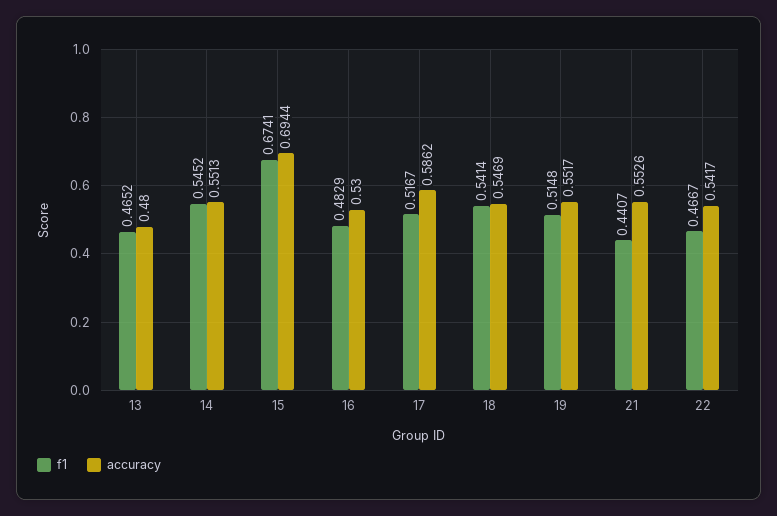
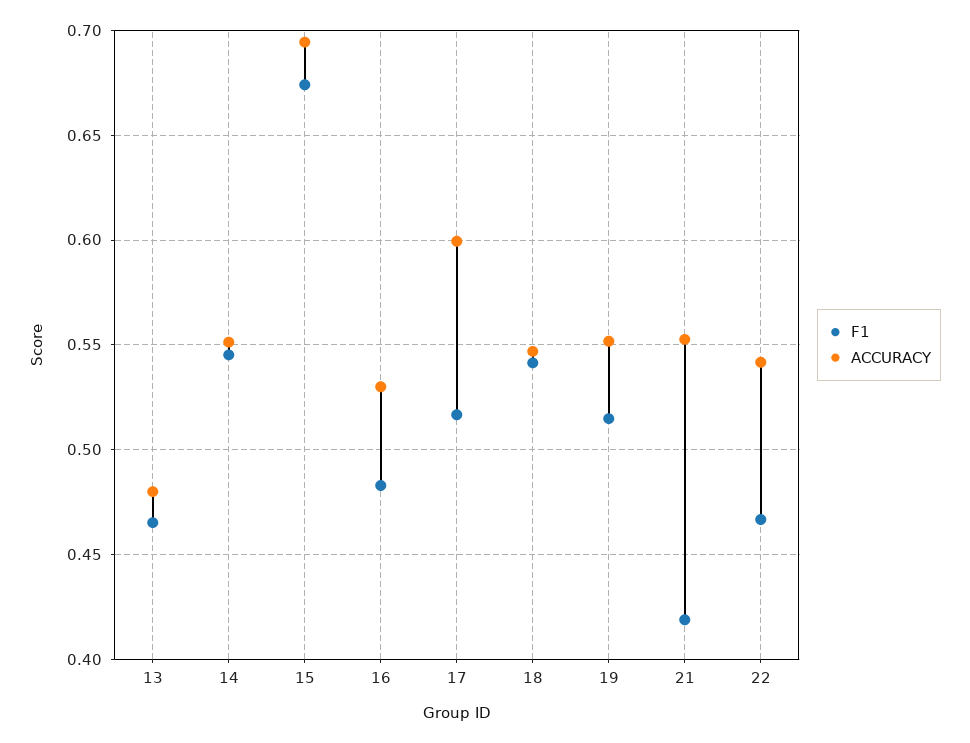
  {
    "f1": {
      "13": 0.4652,
      "14": 0.5452,
      "15": 0.6741,
      "16": 0.4829,
      "17": 0.5167,
      "18": 0.5414,
      "19": 0.5148,
-     "21": 0.4407,
+     "21": 0.42,
      "22": 0.4667
    },
    "accuracy": {
      "13": 0.48,
      "14": 0.5513,
      "15": 0.6944,
      "16": 0.53,
-     "17": 0.5862,
+     "17": 0.6,
      "18": 0.5469,
      "19": 0.5517,
      "21": 0.5526,
      "22": 0.5417
    }
  }

